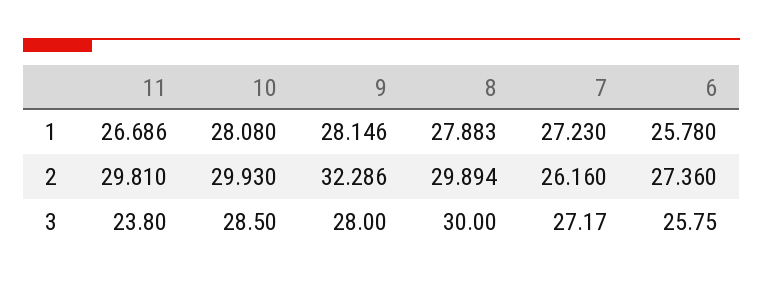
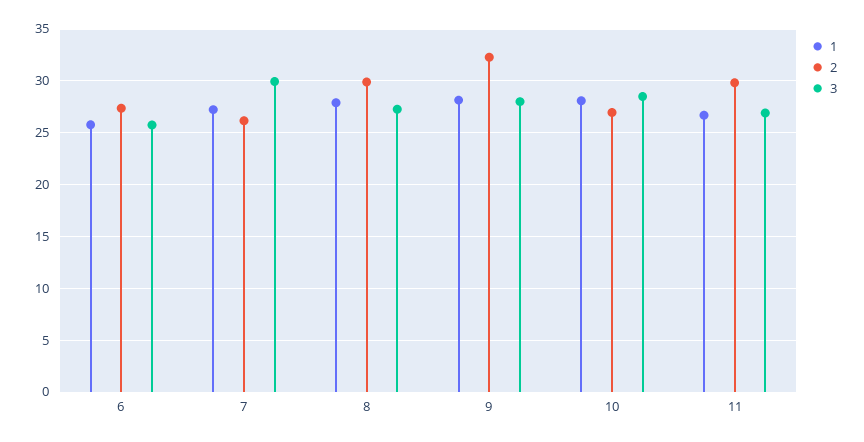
  {
    "1": {
      "11": 26.686,
      "10": 28.08,
      "9": 28.146,
      "8": 27.883,
      "7": 27.23,
      "6": 25.78
    },
    "2": {
      "11": 29.81,
-     "10": 29.93,
+     "10": 27,
      "9": 32.286,
      "8": 29.894,
      "7": 26.16,
      "6": 27.36
    },
    "3": {
-     "11": 23.8,
+     "11": 27,
      "10": 28.5,
      "9": 28,
-     "8": 30,
+     "8": 27,
-     "7": 27.17,
+     "7": 30,
      "6": 25.75
    }
  }

